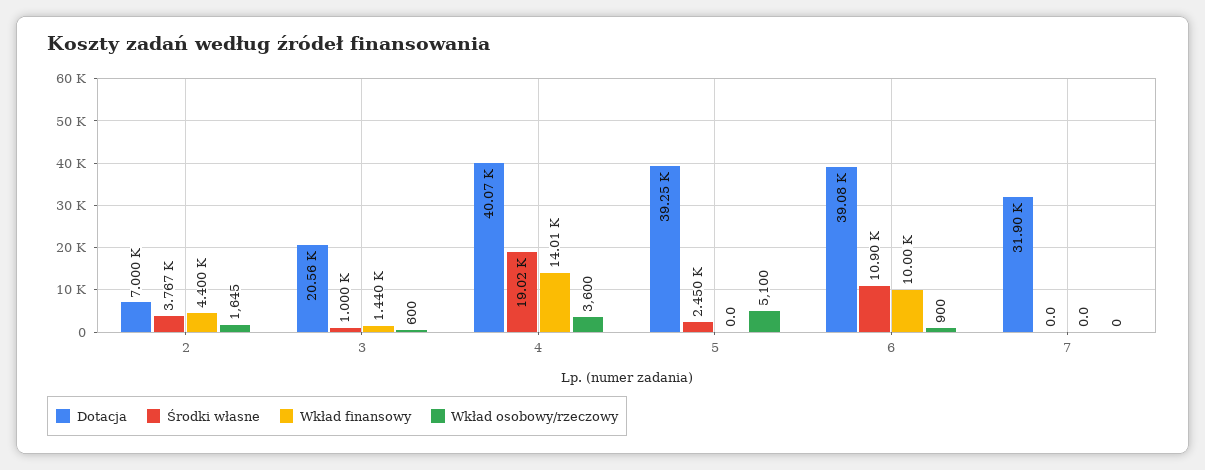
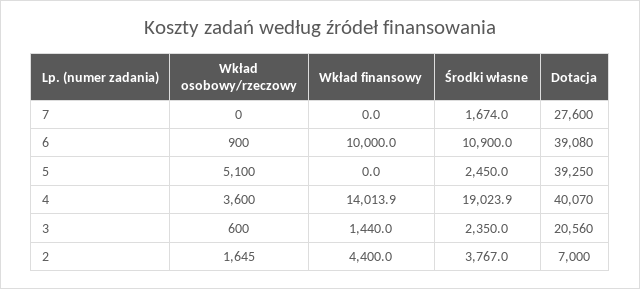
  {
    "Dotacja": {
      "2": 7000,
      "3": 20560,
      "4": 40070,
      "5": 39250,
      "6": 39080,
-     "7": 31900
+     "7": 27600
    },
    "Środki własne": {
      "2": 3767,
-     "3": 1000,
+     "3": 2350,
      "4": 19023.9,
      "5": 2450,
      "6": 10900,
-     "7": 0
+     "7": 1674
    },
    "Wkład finansowy": {
      "2": 4400,
      "3": 1440,
      "4": 14013.9,
      "5": 0,
      "6": 10000,
      "7": 0
    },
    "Wkład osobowy/rzeczowy": {
      "2": 1645,
      "3": 600,
      "4": 3600,
      "5": 5100,
      "6": 900,
      "7": 0
    }
  }

